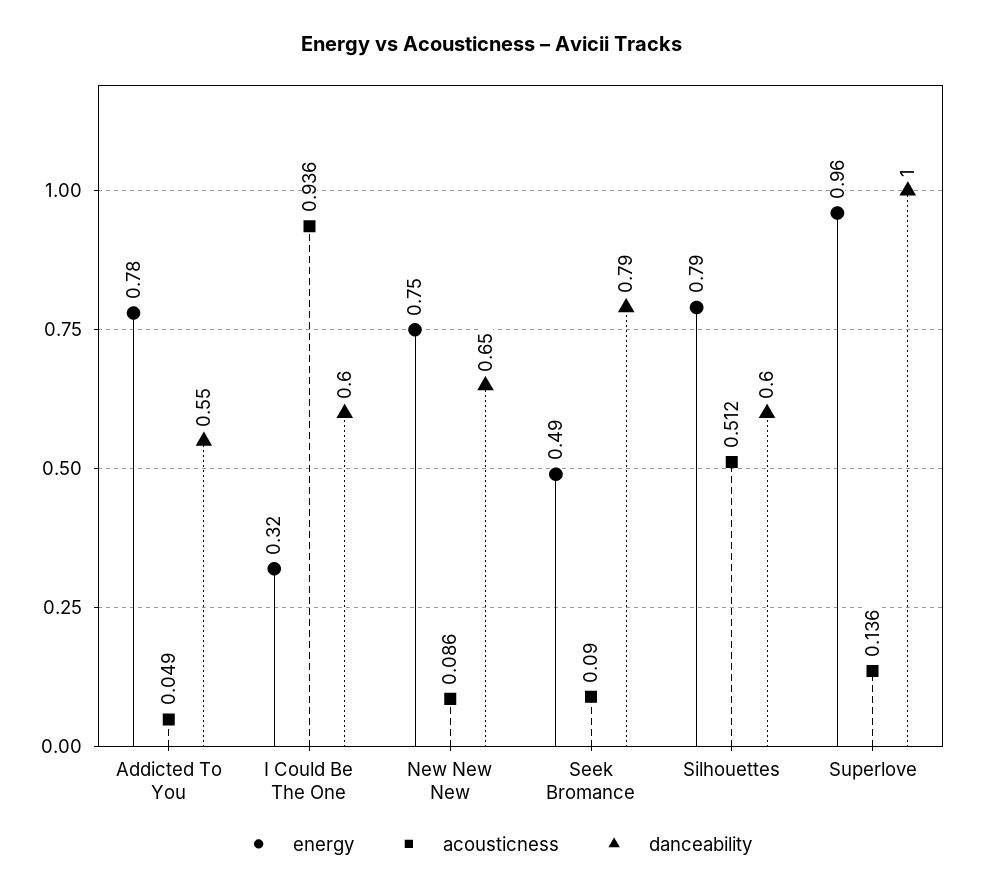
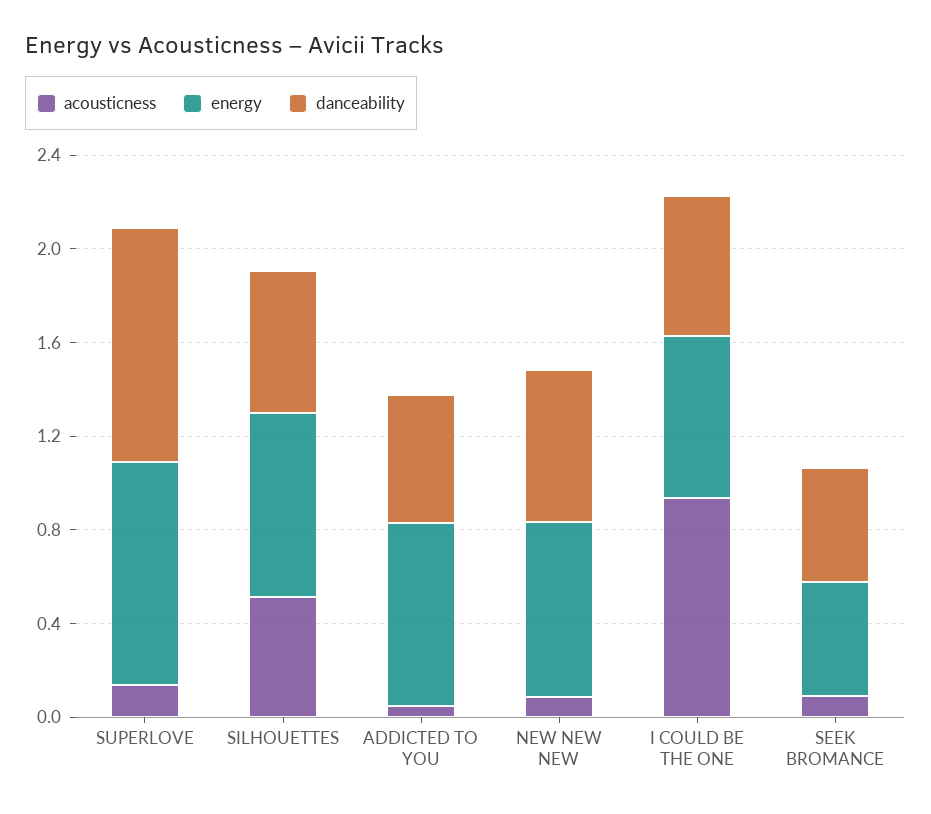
  {
    "energy": {
      "Addicted To You": 0.78,
-     "I Could Be The One": 0.32,
+     "I Could Be The One": 0.7,
      "New New New": 0.75,
      "Seek Bromance": 0.49,
      "Silhouettes": 0.79,
      "Superlove": 0.96
    },
    "acousticness": {
      "Addicted To You": 0.049,
      "I Could Be The One": 0.936,
      "New New New": 0.086,
      "Seek Bromance": 0.09,
      "Silhouettes": 0.512,
      "Superlove": 0.136
    },
    "danceability": {
      "Addicted To You": 0.55,
      "I Could Be The One": 0.6,
      "New New New": 0.65,
-     "Seek Bromance": 0.79,
+     "Seek Bromance": 0.5,
      "Silhouettes": 0.6,
      "Superlove": 1
    }
  }

